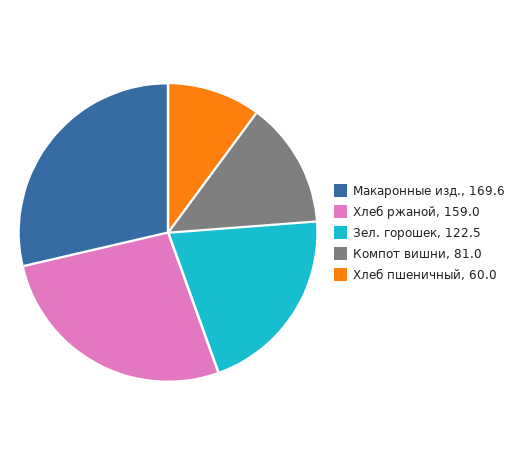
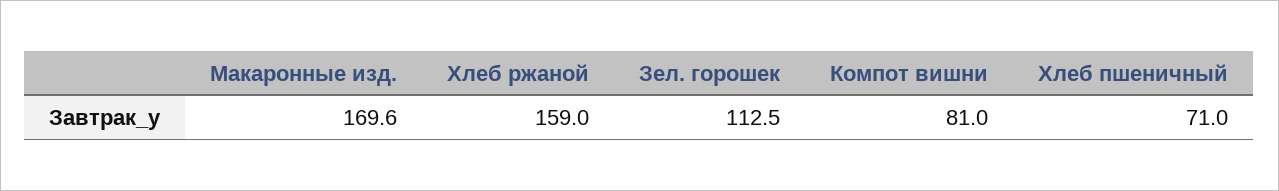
  {
    "Макаронные изд.": 169.6,
    "Хлеб ржаной": 159,
-   "Зел. горошек": 122.5,
+   "Зел. горошек": 112.5,
    "Компот вишни": 81,
-   "Хлеб пшеничный": 60
+   "Хлеб пшеничный": 71
  }

